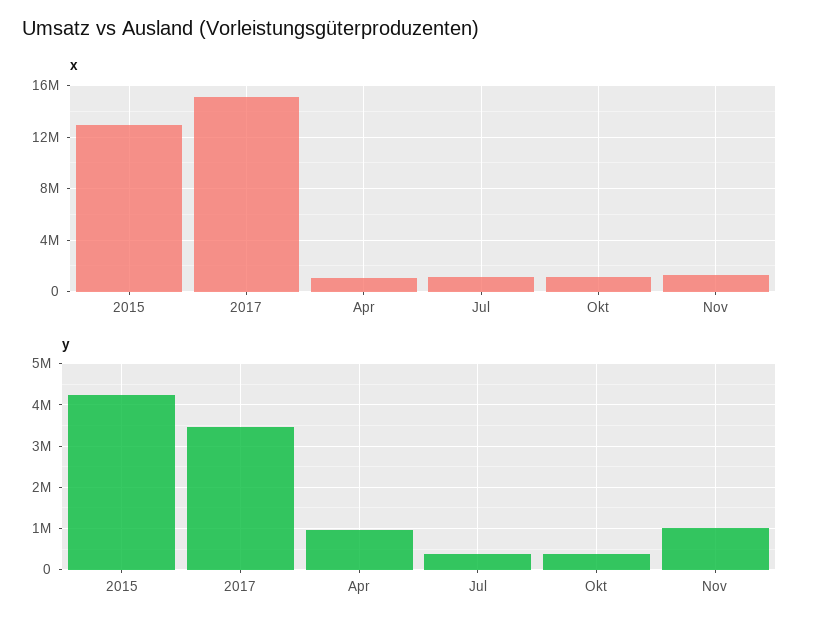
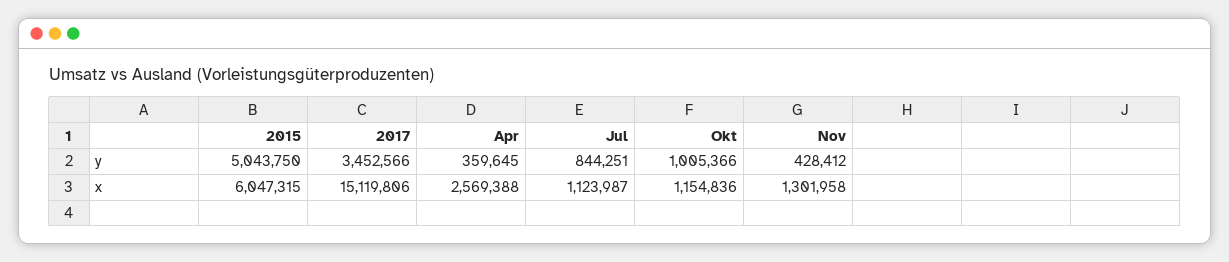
  {
    "x": {
-     "2015": 13000000,
+     "2015": 6047315,
      "2017": 15119806,
-     "Apr": 1000000,
+     "Apr": 2569388,
      "Jul": 1123987,
      "Okt": 1154836,
      "Nov": 1301958
    },
    "y": {
-     "2015": 4200000,
+     "2015": 5043750,
      "2017": 3452566,
-     "Apr": 1000000,
+     "Apr": 359645,
-     "Jul": 400000,
+     "Jul": 844251,
-     "Okt": 400000,
+     "Okt": 1005366,
-     "Nov": 1000000
+     "Nov": 428412
    }
  }

